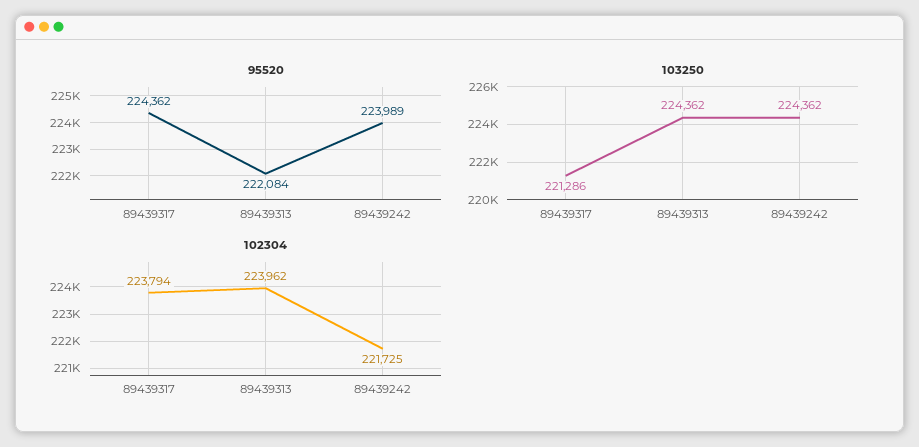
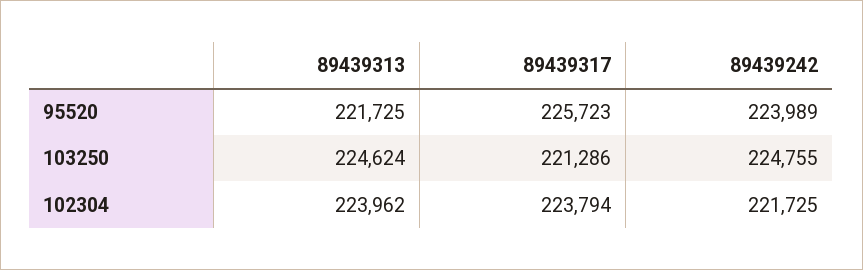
  {
    "95520": {
-     "89439317": 224362,
+     "89439317": 225723,
-     "89439313": 222084,
+     "89439313": 221725,
      "89439242": 223989
    },
    "103250": {
      "89439317": 221286,
-     "89439313": 224362,
+     "89439313": 224624,
-     "89439242": 224362
+     "89439242": 224755
    },
    "102304": {
      "89439317": 223794,
      "89439313": 223962,
      "89439242": 221725
    }
  }

